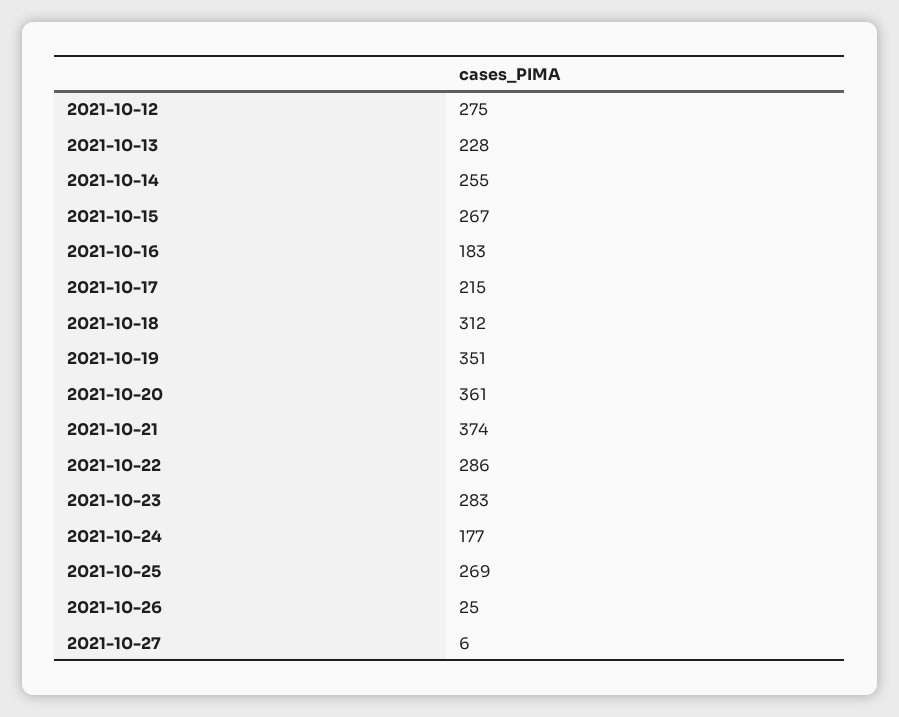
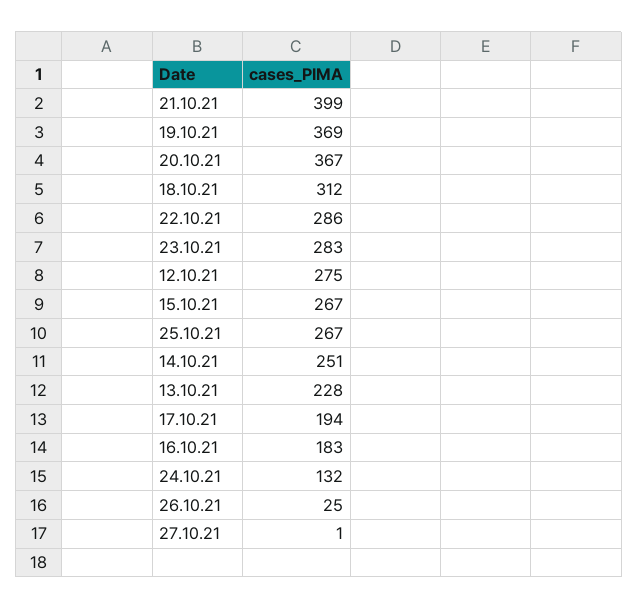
  {
    "2021-10-12": 275,
    "2021-10-13": 228,
-   "2021-10-14": 255,
+   "2021-10-14": 251,
    "2021-10-15": 267,
    "2021-10-16": 183,
-   "2021-10-17": 215,
+   "2021-10-17": 194,
    "2021-10-18": 312,
-   "2021-10-19": 351,
+   "2021-10-19": 369,
-   "2021-10-20": 361,
+   "2021-10-20": 367,
-   "2021-10-21": 374,
+   "2021-10-21": 399,
    "2021-10-22": 286,
    "2021-10-23": 283,
-   "2021-10-24": 177,
+   "2021-10-24": 132,
-   "2021-10-25": 269,
+   "2021-10-25": 267,
    "2021-10-26": 25,
-   "2021-10-27": 6
+   "2021-10-27": 1
  }

